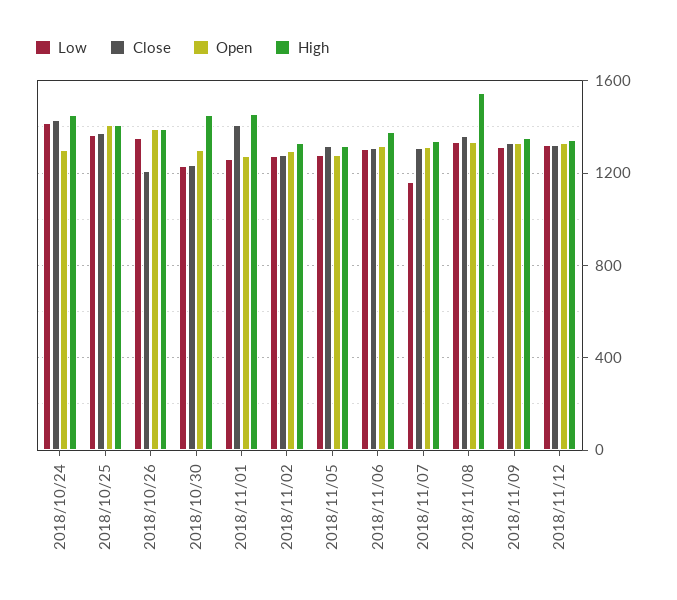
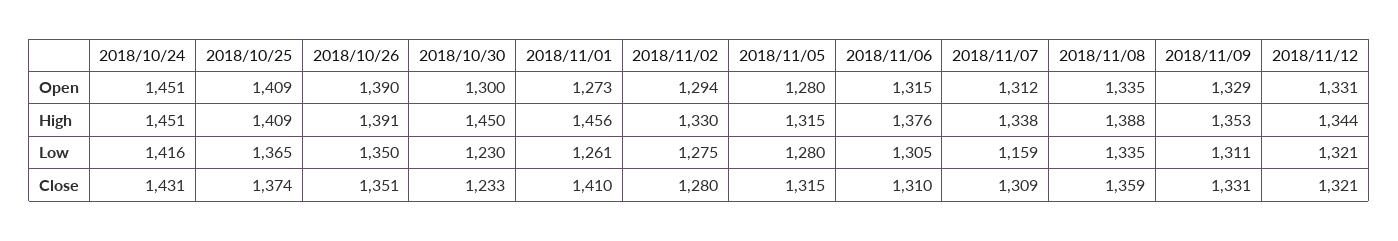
  {
    "Low": {
      "2018/10/24": 1416,
      "2018/10/25": 1365,
      "2018/10/26": 1350,
      "2018/10/30": 1230,
      "2018/11/01": 1261,
      "2018/11/02": 1275,
      "2018/11/05": 1280,
      "2018/11/06": 1305,
      "2018/11/07": 1159,
      "2018/11/08": 1335,
      "2018/11/09": 1311,
      "2018/11/12": 1321
    },
    "Close": {
      "2018/10/24": 1431,
      "2018/10/25": 1374,
-     "2018/10/26": 1200,
+     "2018/10/26": 1351,
      "2018/10/30": 1233,
      "2018/11/01": 1410,
      "2018/11/02": 1280,
      "2018/11/05": 1315,
      "2018/11/06": 1310,
      "2018/11/07": 1309,
      "2018/11/08": 1359,
      "2018/11/09": 1331,
      "2018/11/12": 1321
    },
    "Open": {
-     "2018/10/24": 1300,
+     "2018/10/24": 1451,
      "2018/10/25": 1409,
      "2018/10/26": 1390,
      "2018/10/30": 1300,
      "2018/11/01": 1273,
      "2018/11/02": 1294,
      "2018/11/05": 1280,
      "2018/11/06": 1315,
      "2018/11/07": 1312,
      "2018/11/08": 1335,
      "2018/11/09": 1329,
      "2018/11/12": 1331
    },
    "High": {
      "2018/10/24": 1451,
      "2018/10/25": 1409,
      "2018/10/26": 1391,
      "2018/10/30": 1450,
      "2018/11/01": 1456,
      "2018/11/02": 1330,
      "2018/11/05": 1315,
      "2018/11/06": 1376,
      "2018/11/07": 1338,
-     "2018/11/08": 1550,
+     "2018/11/08": 1388,
      "2018/11/09": 1353,
      "2018/11/12": 1344
    }
  }

